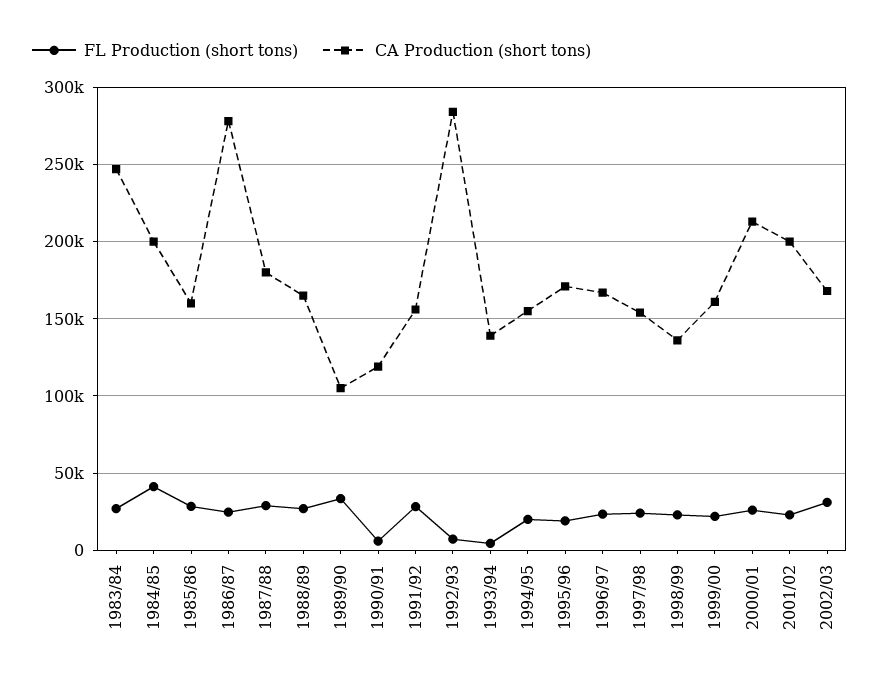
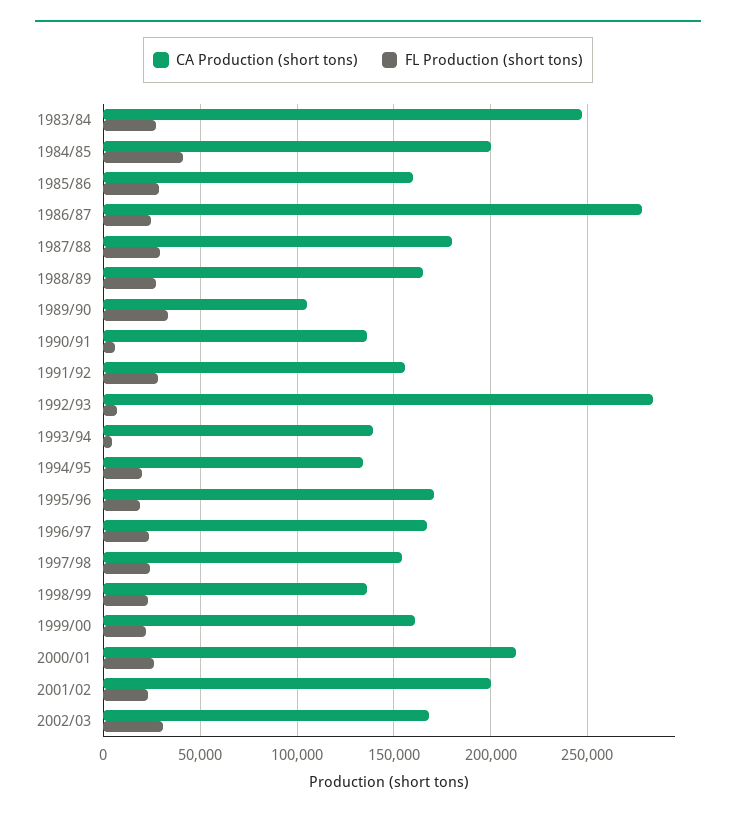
  {
    "FL Production (short tons)": {
      "1983/84": 25000,
      "1984/85": 40000,
      "1985/86": 30000,
      "1986/87": 25000,
      "1987/88": 30000,
      "1988/89": 25000,
      "1989/90": 35000,
      "1990/91": 5000,
      "1991/92": 30000,
      "1992/93": 5000,
      "1993/94": 5000,
      "1994/95": 20000,
      "1995/96": 20000,
      "1996/97": 25000,
      "1997/98": 25000,
      "1998/99": 25000,
      "1999/00": 20000,
      "2000/01": 25000,
      "2001/02": 25000,
      "2002/03": 30000
    },
    "CA Production (short tons)": {
      "1983/84": 245000,
      "1984/85": 200000,
      "1985/86": 160000,
      "1986/87": 280000,
      "1987/88": 180000,
      "1988/89": 165000,
      "1989/90": 105000,
-     "1990/91": 120000,
+     "1990/91": 135000,
      "1991/92": 155000,
      "1992/93": 285000,
      "1993/94": 140000,
-     "1994/95": 155000,
+     "1994/95": 135000,
      "1995/96": 170000,
      "1996/97": 165000,
      "1997/98": 155000,
      "1998/99": 135000,
      "1999/00": 160000,
      "2000/01": 215000,
      "2001/02": 200000,
      "2002/03": 170000
    }
  }

